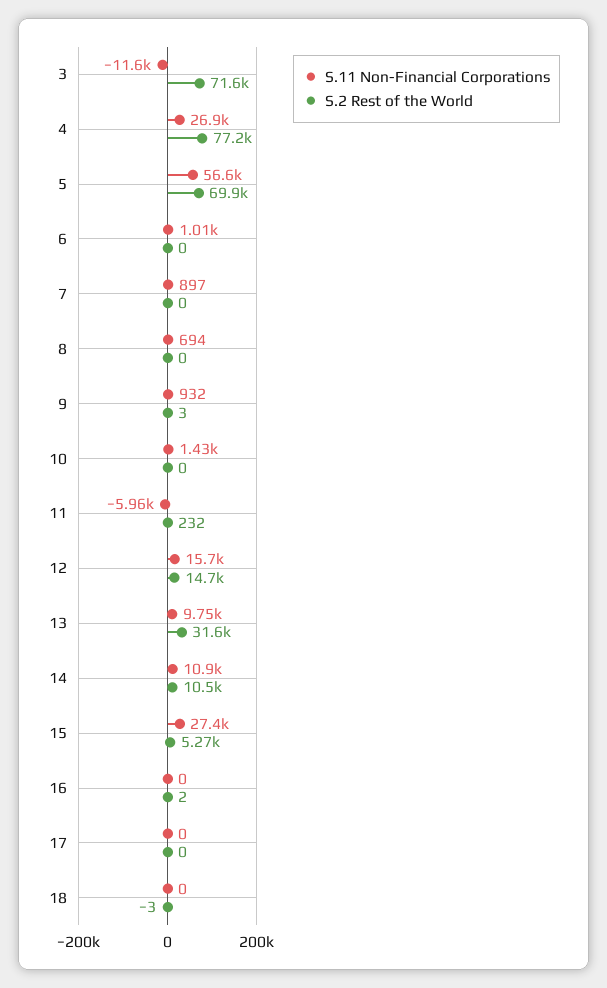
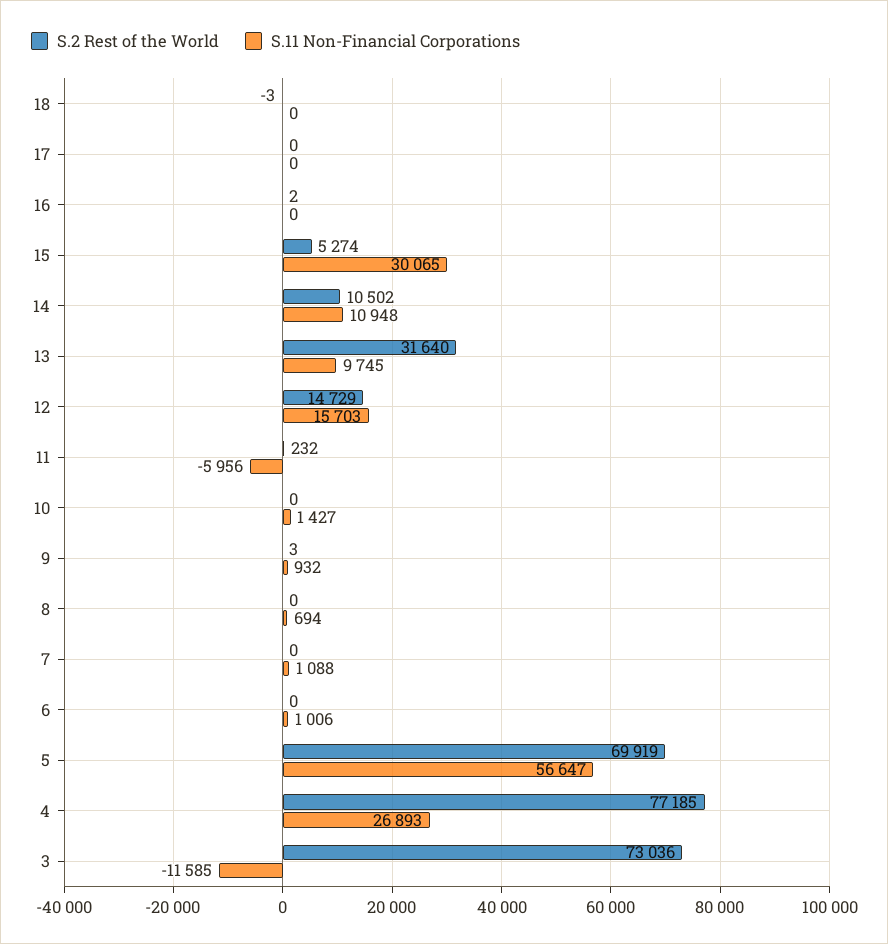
  {
    "S.11 Non-Financial Corporations": {
      "3": -11585,
      "4": 26893,
      "5": 56647,
      "6": 1006,
-     "7": 897,
+     "7": 1088,
      "8": 694,
      "9": 932,
      "10": 1427,
      "11": -5956,
      "12": 15703,
      "13": 9745,
      "14": 10948,
-     "15": 27400,
+     "15": 30065,
      "16": 0,
      "17": 0,
      "18": 0
    },
    "S.2 Rest of the World": {
-     "3": 71600,
+     "3": 73036,
      "4": 77185,
      "5": 69919,
      "6": 0,
      "7": 0,
      "8": 0,
      "9": 3,
      "10": 0,
      "11": 232,
      "12": 14729,
      "13": 31640,
      "14": 10502,
      "15": 5274,
      "16": 2,
      "17": 0,
      "18": -3
    }
  }

